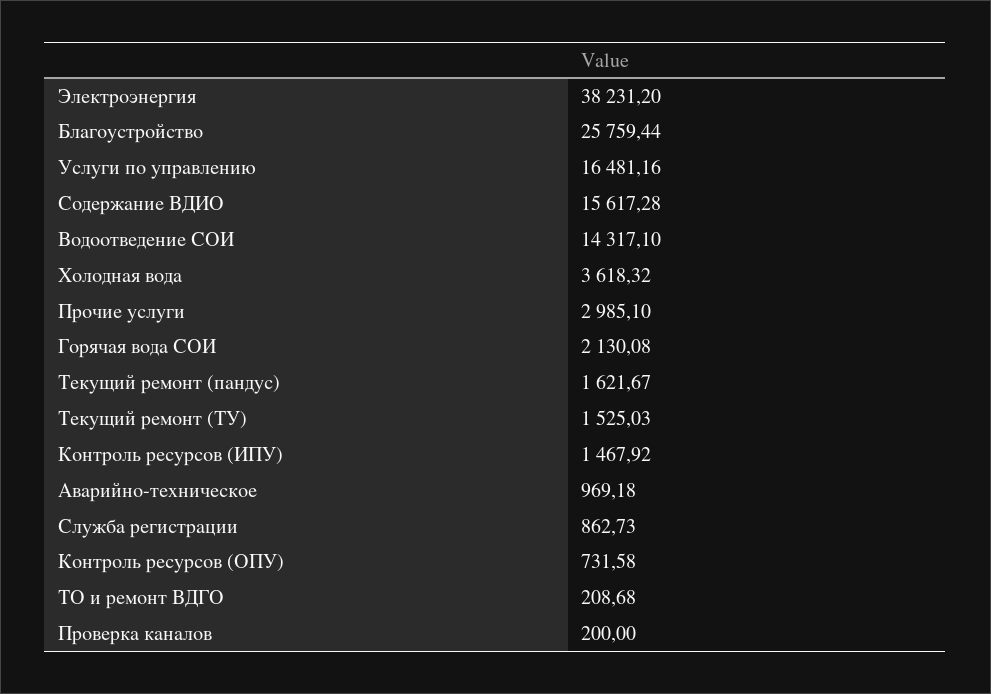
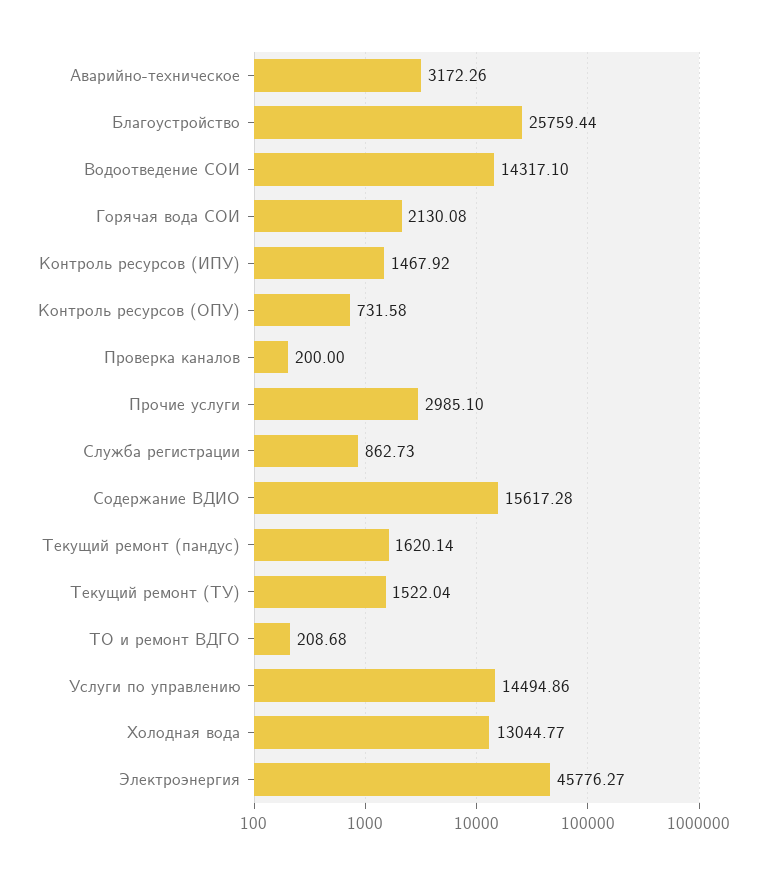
  {
-   "Электроэнергия": 38231.2,
+   "Электроэнергия": 45776.27,
    "Благоустройство": 25759.44,
-   "Услуги по управлению": 16481.16,
+   "Услуги по управлению": 14494.86,
    "Содержание ВДИО": 15617.28,
    "Водоотведение СОИ": 14317.1,
-   "Холодная вода": 3618.32,
+   "Холодная вода": 13044.77,
    "Прочие услуги": 2985.1,
    "Горячая вода СОИ": 2130.08,
-   "Текущий ремонт (пандус)": 1621.67,
+   "Текущий ремонт (пандус)": 1620.14,
-   "Текущий ремонт (ТУ)": 1525.03,
+   "Текущий ремонт (ТУ)": 1522.04,
    "Контроль ресурсов (ИПУ)": 1467.92,
-   "Аварийно-техническое": 969.18,
+   "Аварийно-техническое": 3172.26,
    "Служба регистрации": 862.73,
    "Контроль ресурсов (ОПУ)": 731.58,
    "ТО и ремонт ВДГО": 208.68,
    "Проверка каналов": 200
  }

